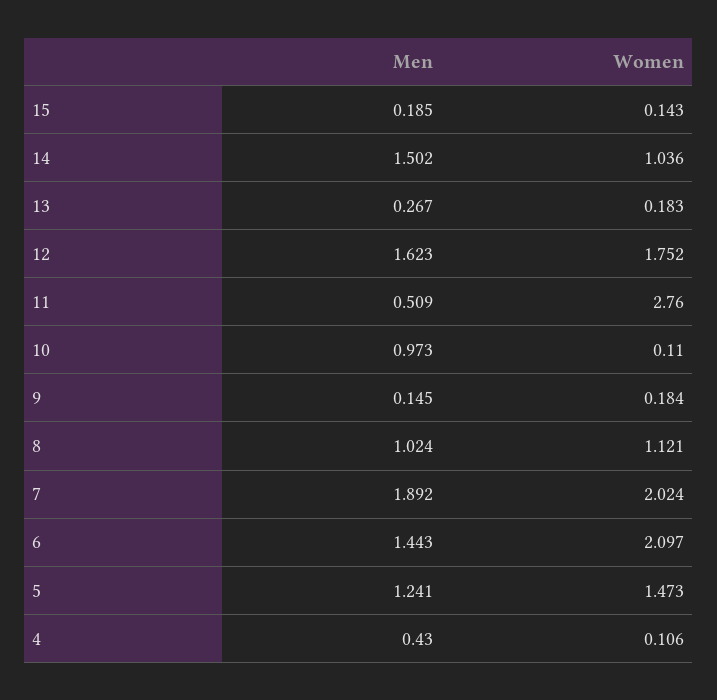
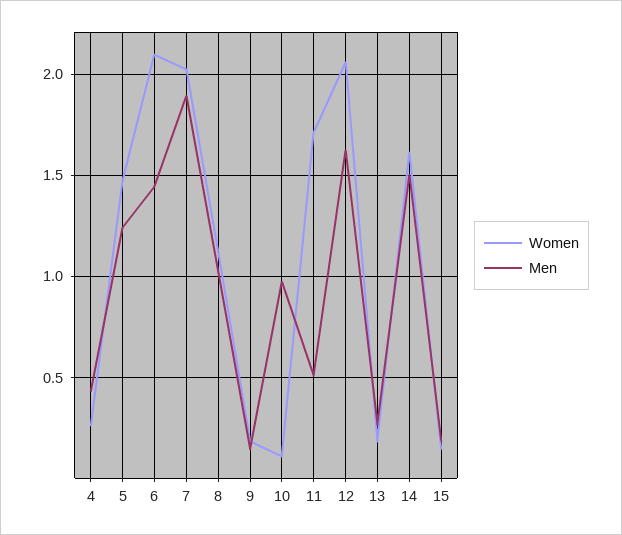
  {
    "Men": {
      "15": 0.185,
      "14": 1.502,
      "13": 0.267,
      "12": 1.623,
      "11": 0.509,
      "10": 0.973,
      "9": 0.145,
      "8": 1.024,
      "7": 1.892,
      "6": 1.443,
      "5": 1.241,
      "4": 0.43
    },
    "Women": {
      "15": 0.143,
-     "14": 1.036,
+     "14": 1.6,
      "13": 0.183,
-     "12": 1.752,
+     "12": 2.05,
-     "11": 2.76,
+     "11": 1.7,
      "10": 0.11,
      "9": 0.184,
      "8": 1.121,
      "7": 2.024,
      "6": 2.097,
      "5": 1.473,
-     "4": 0.106
+     "4": 0.25
    }
  }

